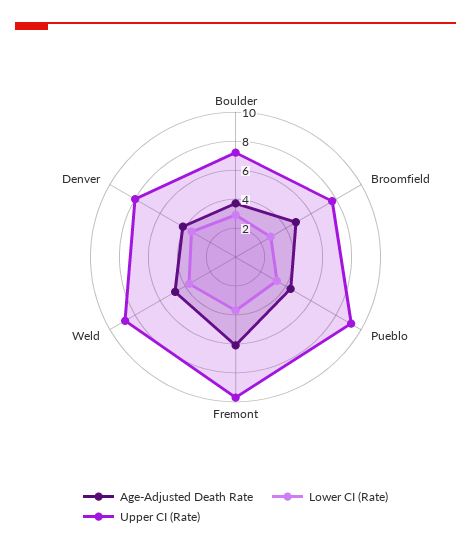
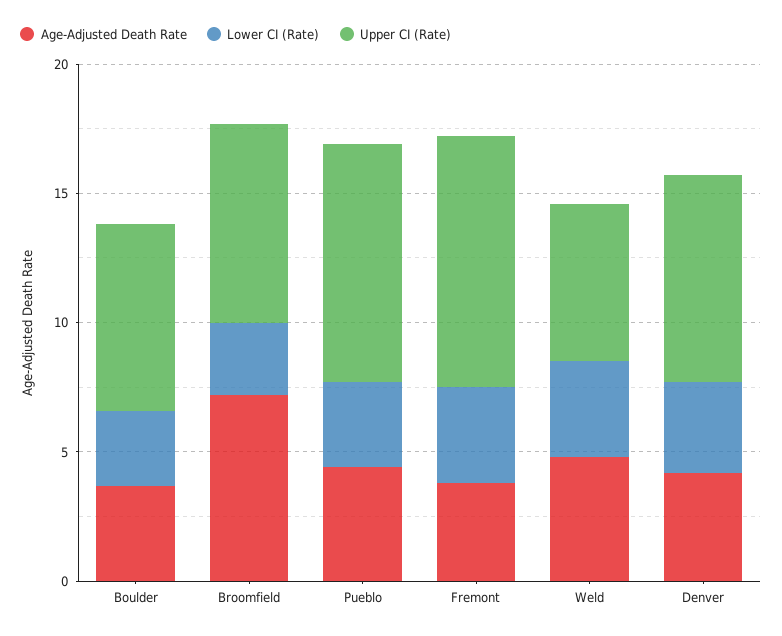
  {
    "Age-Adjusted Death Rate": {
      "Boulder": 4,
-     "Broomfield": 5,
+     "Broomfield": 7,
      "Pueblo": 4,
-     "Fremont": 6,
+     "Fremont": 4,
      "Weld": 5,
      "Denver": 4
    },
    "Lower CI (Rate)": {
      "Boulder": 3,
      "Broomfield": 3,
      "Pueblo": 3,
      "Fremont": 4,
      "Weld": 4,
      "Denver": 4
    },
    "Upper CI (Rate)": {
      "Boulder": 7,
      "Broomfield": 8,
      "Pueblo": 9,
      "Fremont": 10,
-     "Weld": 9,
+     "Weld": 6,
      "Denver": 8
    }
  }

